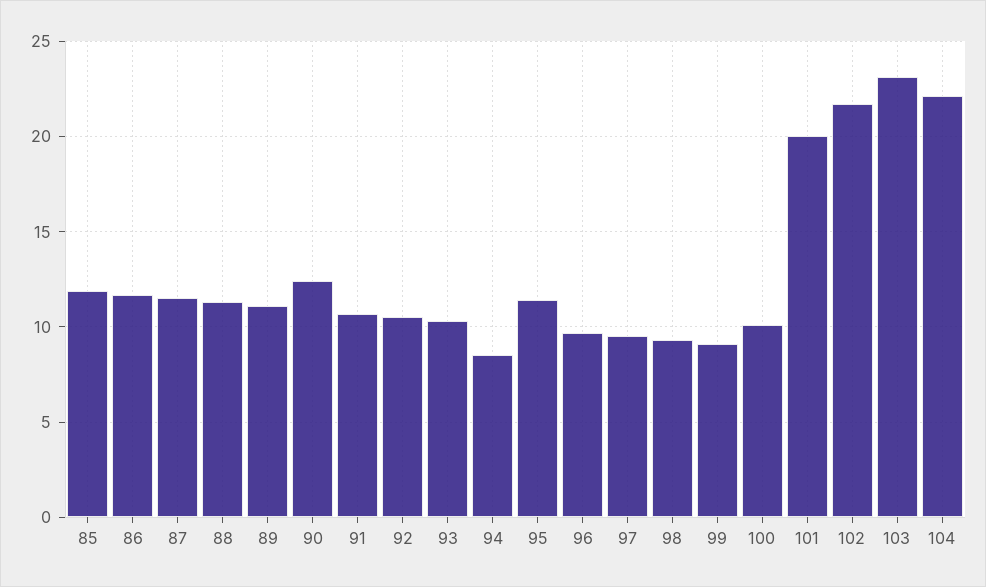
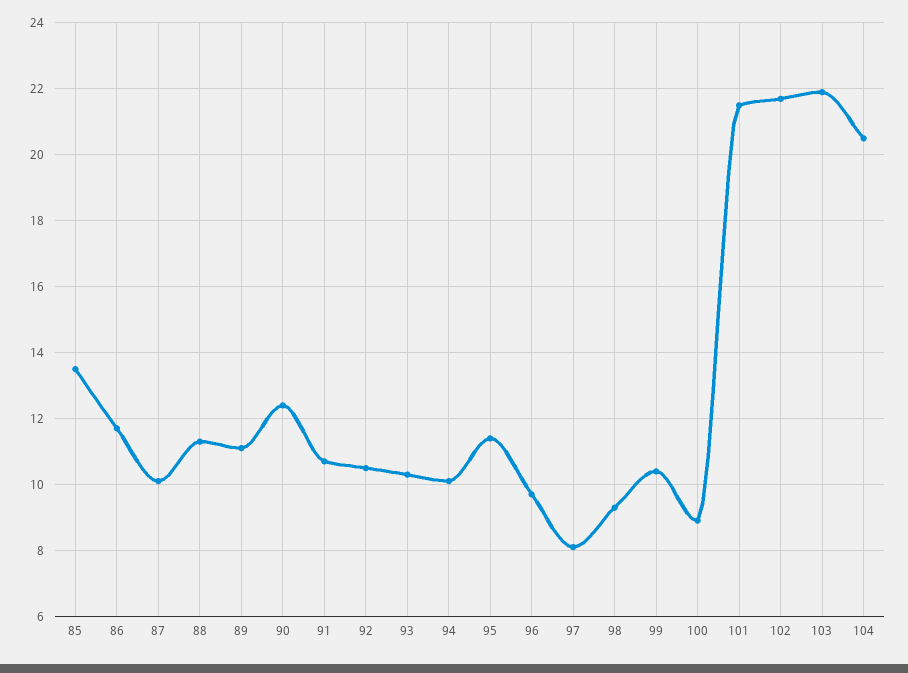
  {
-   "85": 12,
+   "85": 13.5,
    "86": 11.5,
-   "87": 11.5,
+   "87": 10,
    "88": 11.5,
    "89": 11,
    "90": 12.5,
    "91": 10.5,
    "92": 10.5,
    "93": 10.5,
-   "94": 8.5,
+   "94": 10,
    "95": 11.5,
    "96": 9.5,
-   "97": 9.5,
+   "97": 8,
    "98": 9.5,
-   "99": 9,
+   "99": 10.5,
-   "100": 10,
+   "100": 9,
-   "101": 20,
+   "101": 21.5,
    "102": 21.5,
-   "103": 23,
+   "103": 22,
-   "104": 22
+   "104": 20.5
  }

